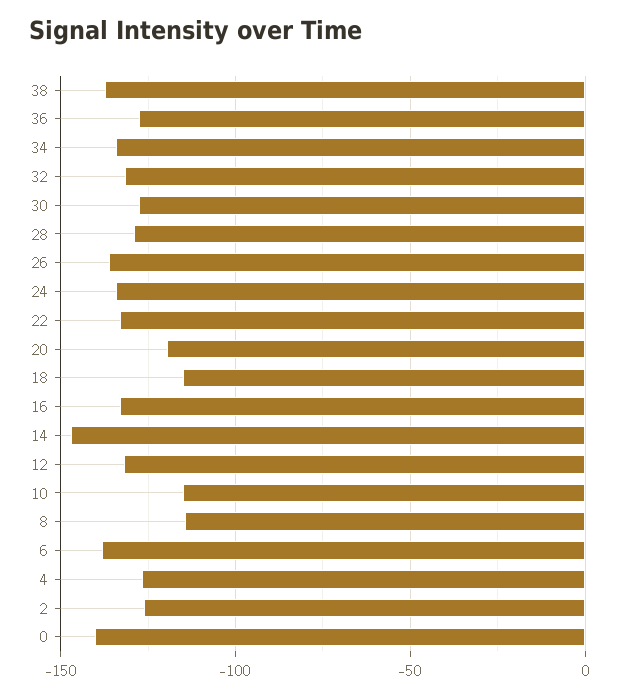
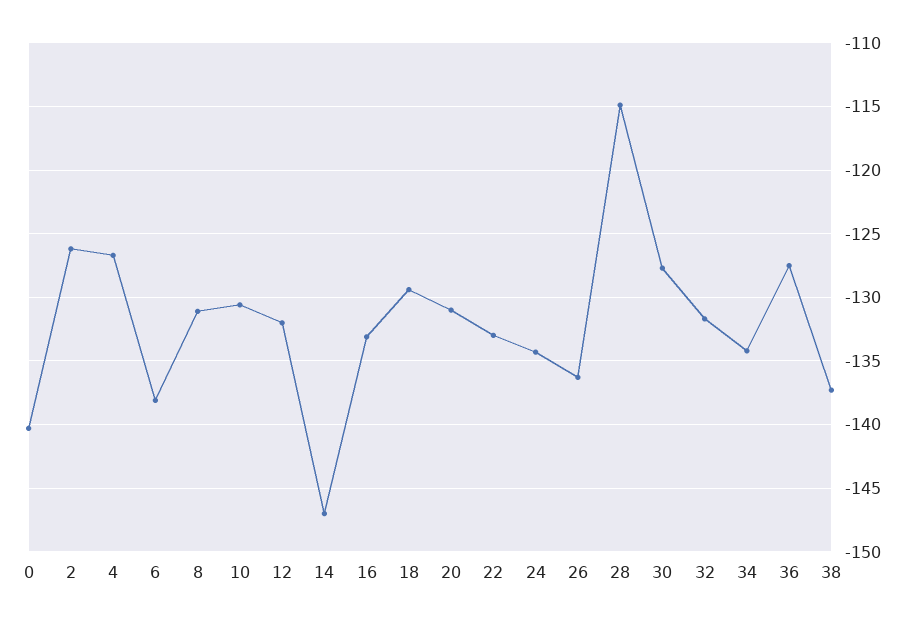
  {
    "38": -137.5,
    "36": -127.5,
    "34": -134,
    "32": -131.5,
    "30": -127.5,
-   "28": -130,
+   "28": -115,
    "26": -136.5,
    "24": -134.5,
    "22": -133,
-   "20": -120,
+   "20": -131,
-   "18": -115,
+   "18": -129.5,
    "16": -133,
    "14": -147,
    "12": -132,
-   "10": -115,
+   "10": -130.5,
-   "8": -115,
+   "8": -131,
    "6": -138,
    "4": -126.5,
    "2": -126,
    "0": -140.5
  }

